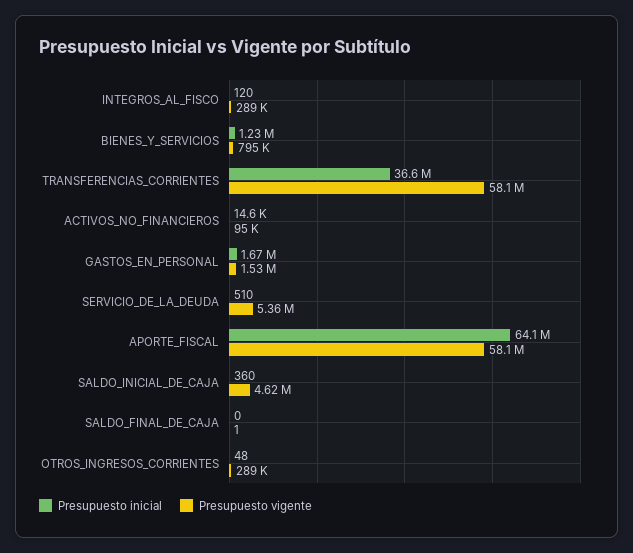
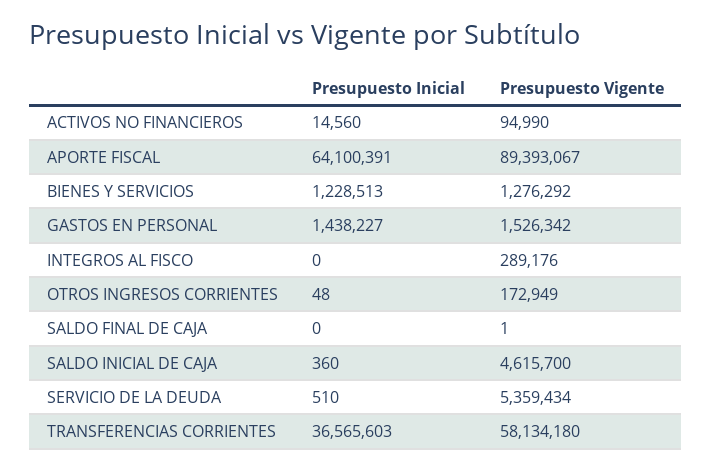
  {
    "Presupuesto inicial": {
-     "INTEGROS_AL_FISCO": 120,
+     "INTEGROS_AL_FISCO": 0,
      "BIENES_Y_SERVICIOS": 1228513,
      "TRANSFERENCIAS_CORRIENTES": 36565603,
      "ACTIVOS_NO_FINANCIEROS": 14560,
-     "GASTOS_EN_PERSONAL": 1670000,
+     "GASTOS_EN_PERSONAL": 1438227,
      "SERVICIO_DE_LA_DEUDA": 510,
      "APORTE_FISCAL": 64100391,
      "SALDO_INICIAL_DE_CAJA": 360,
      "SALDO_FINAL_DE_CAJA": 0,
      "OTROS_INGRESOS_CORRIENTES": 48
    },
    "Presupuesto vigente": {
      "INTEGROS_AL_FISCO": 289176,
-     "BIENES_Y_SERVICIOS": 795000,
+     "BIENES_Y_SERVICIOS": 1276292,
      "TRANSFERENCIAS_CORRIENTES": 58134180,
      "ACTIVOS_NO_FINANCIEROS": 94990,
      "GASTOS_EN_PERSONAL": 1526342,
      "SERVICIO_DE_LA_DEUDA": 5359434,
-     "APORTE_FISCAL": 58100000,
+     "APORTE_FISCAL": 89393067,
      "SALDO_INICIAL_DE_CAJA": 4615700,
      "SALDO_FINAL_DE_CAJA": 1,
-     "OTROS_INGRESOS_CORRIENTES": 289000
+     "OTROS_INGRESOS_CORRIENTES": 172949
    }
  }

